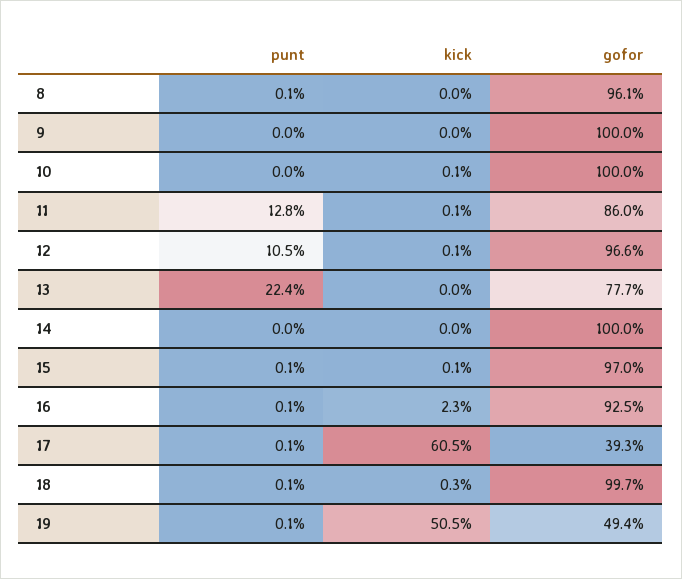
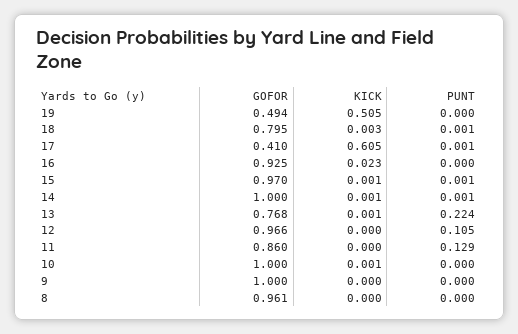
  {
    "punt": {
-     "8": 0.001,
+     "8": 0,
      "9": 0,
      "10": 0,
-     "11": 0.128,
+     "11": 0.129,
      "12": 0.105,
      "13": 0.224,
-     "14": 0,
+     "14": 0.001,
      "15": 0.001,
-     "16": 0.001,
+     "16": 0,
      "17": 0.001,
      "18": 0.001,
-     "19": 0.001
+     "19": 0
    },
    "kick": {
      "8": 0,
      "9": 0,
      "10": 0.001,
-     "11": 0.001,
+     "11": 0,
-     "12": 0.001,
+     "12": 0,
-     "13": 0,
+     "13": 0.001,
-     "14": 0,
+     "14": 0.001,
      "15": 0.001,
      "16": 0.023,
      "17": 0.605,
      "18": 0.003,
      "19": 0.505
    },
    "gofor": {
      "8": 0.961,
      "9": 1,
      "10": 1,
      "11": 0.86,
      "12": 0.966,
-     "13": 0.777,
+     "13": 0.768,
      "14": 1,
      "15": 0.97,
      "16": 0.925,
-     "17": 0.393,
+     "17": 0.41,
-     "18": 0.997,
+     "18": 0.795,
      "19": 0.494
    }
  }

